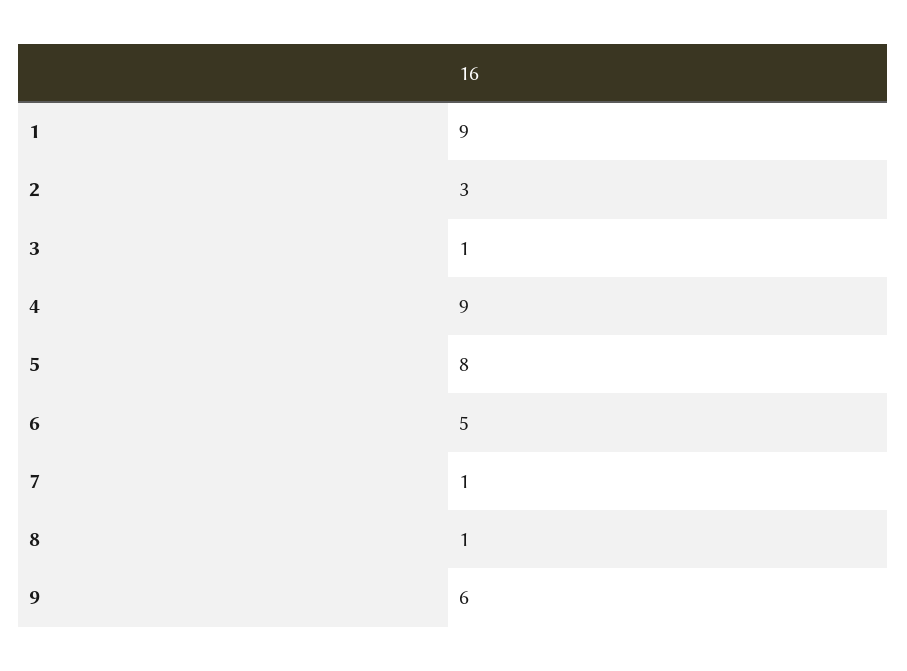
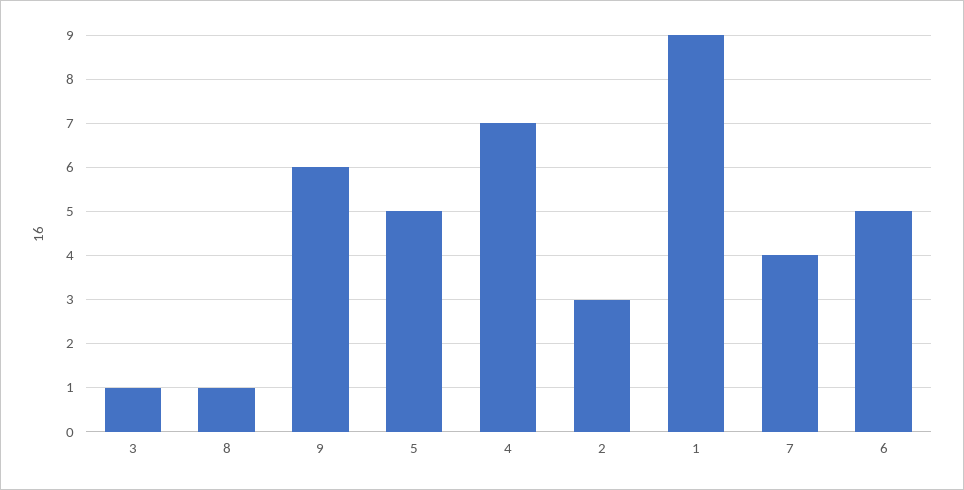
  {
    "1": 9,
    "2": 3,
    "3": 1,
-   "4": 9,
+   "4": 7,
-   "5": 8,
+   "5": 5,
    "6": 5,
-   "7": 1,
+   "7": 4,
    "8": 1,
    "9": 6
  }

